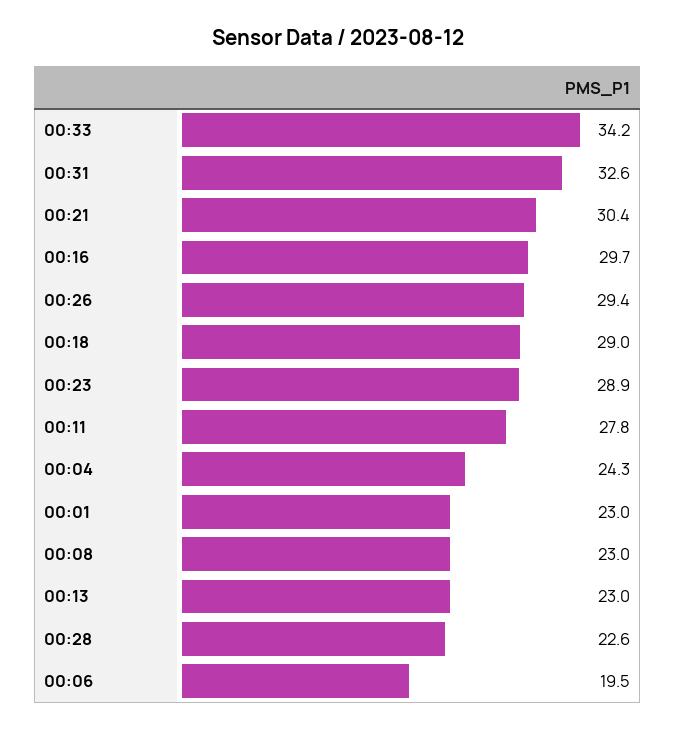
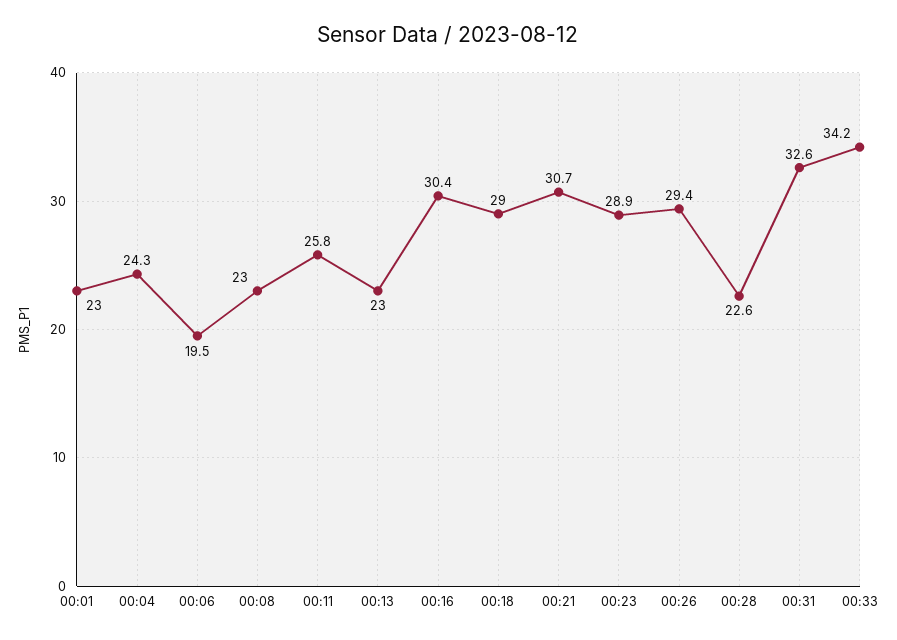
  {
    "00:33": 34.2,
    "00:31": 32.6,
-   "00:21": 30.4,
+   "00:21": 30.7,
-   "00:16": 29.7,
+   "00:16": 30.4,
    "00:26": 29.4,
    "00:18": 29,
    "00:23": 28.9,
-   "00:11": 27.8,
+   "00:11": 25.8,
    "00:04": 24.3,
    "00:01": 23,
    "00:08": 23,
    "00:13": 23,
    "00:28": 22.6,
    "00:06": 19.5
  }

